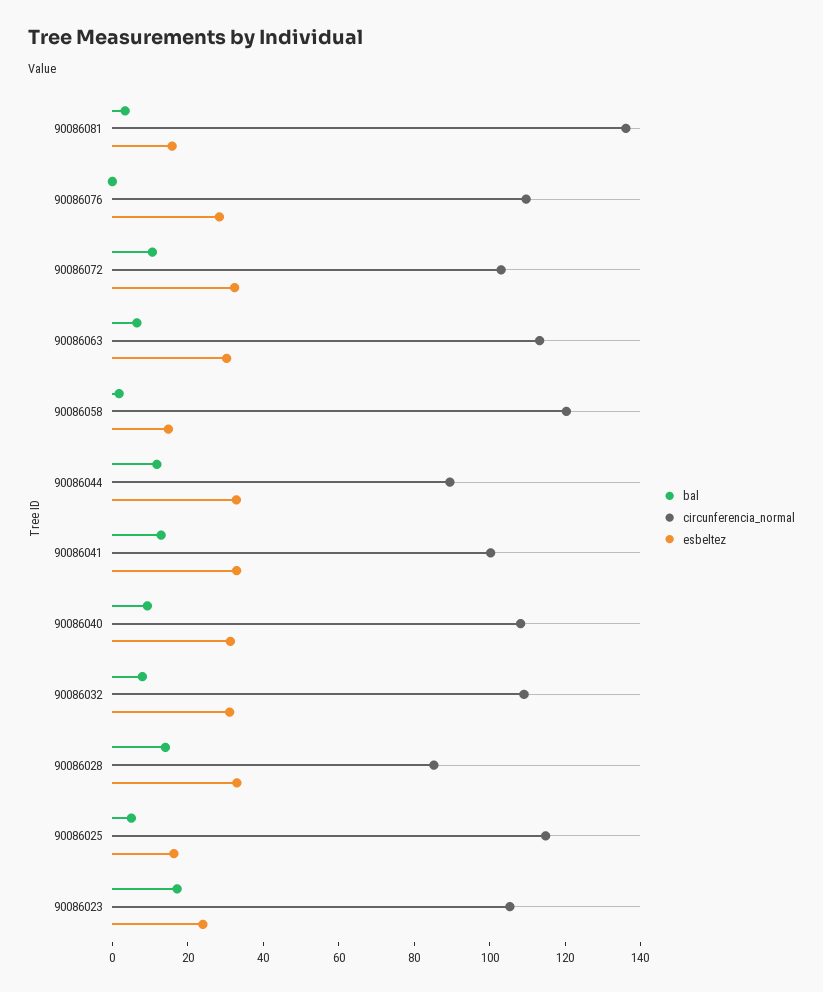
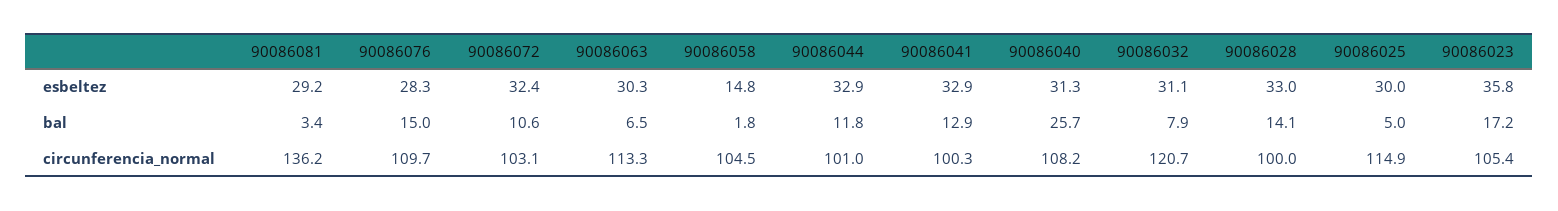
  {
    "bal": {
      "90086081": 3.4,
-     "90086076": 0,
+     "90086076": 15,
      "90086072": 10.6,
      "90086063": 6.5,
      "90086058": 1.8,
      "90086044": 11.8,
      "90086041": 12.9,
-     "90086040": 10,
+     "90086040": 25.7,
      "90086032": 7.9,
      "90086028": 14.1,
      "90086025": 5,
      "90086023": 17.2
    },
    "circunferencia_normal": {
      "90086081": 136.2,
      "90086076": 109.7,
      "90086072": 103.1,
      "90086063": 113.3,
-     "90086058": 120,
+     "90086058": 104.5,
-     "90086044": 90,
+     "90086044": 101,
      "90086041": 100.3,
      "90086040": 108.2,
-     "90086032": 110,
+     "90086032": 120.7,
-     "90086028": 85,
+     "90086028": 100,
      "90086025": 114.9,
      "90086023": 105.4
    },
    "esbeltez": {
-     "90086081": 15,
+     "90086081": 29.2,
      "90086076": 28.3,
      "90086072": 32.4,
      "90086063": 30.3,
      "90086058": 14.8,
      "90086044": 32.9,
      "90086041": 32.9,
      "90086040": 31.3,
      "90086032": 31.1,
      "90086028": 33,
-     "90086025": 15,
+     "90086025": 30,
-     "90086023": 25
+     "90086023": 35.8
    }
  }

